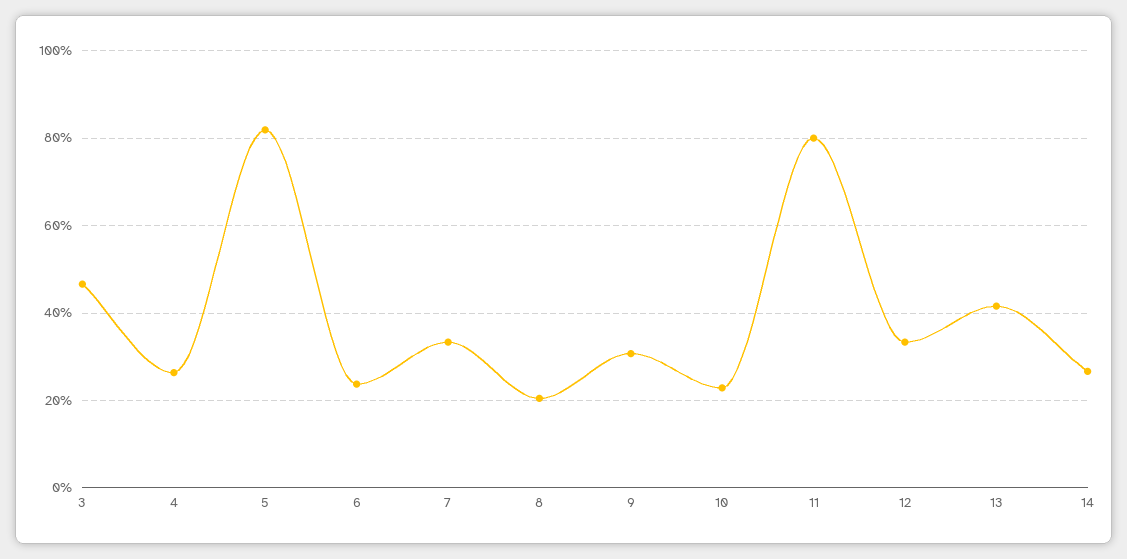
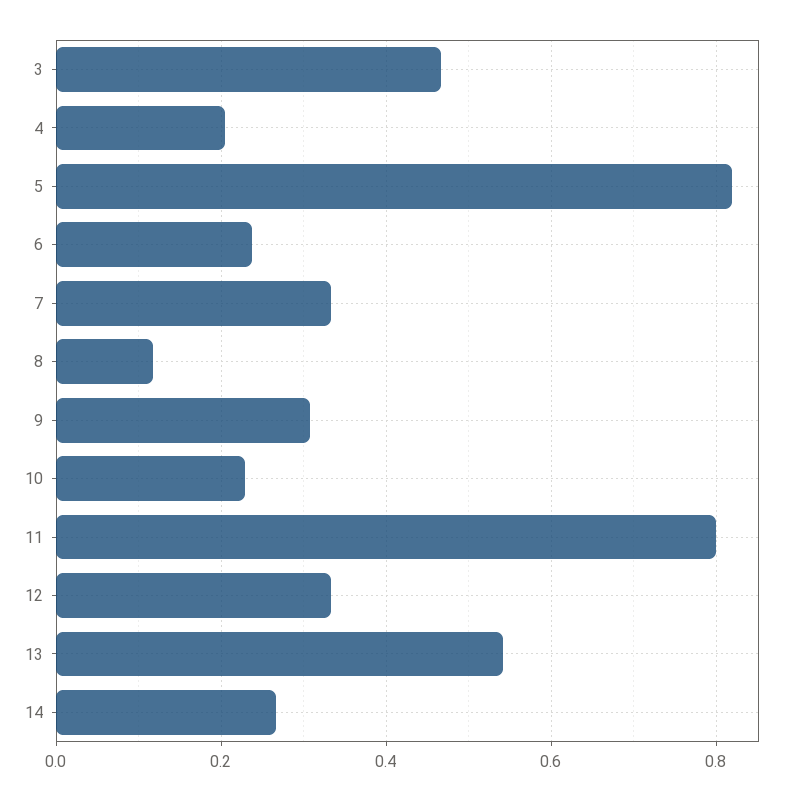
  {
    "3": 0.46,
-   "4": 0.26,
+   "4": 0.2,
    "5": 0.82,
    "6": 0.24,
    "7": 0.34,
-   "8": 0.2,
+   "8": 0.12,
    "9": 0.3,
    "10": 0.22,
    "11": 0.8,
    "12": 0.34,
-   "13": 0.42,
+   "13": 0.54,
    "14": 0.26
  }

